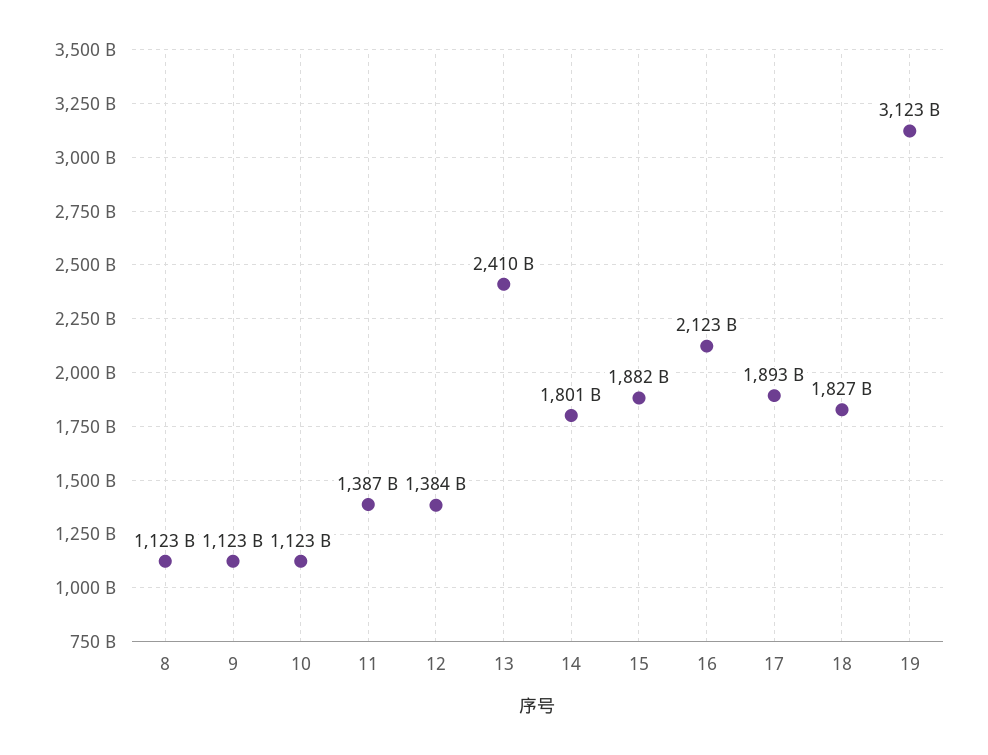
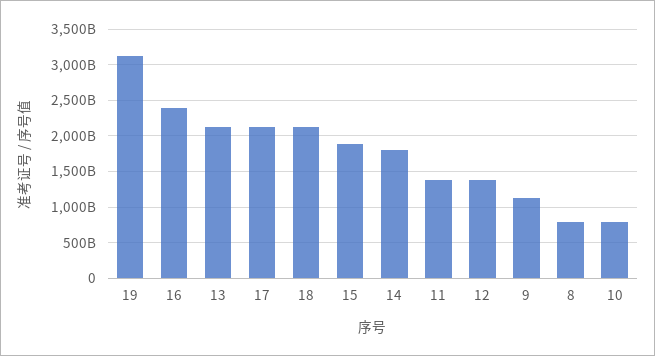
  {
-   "8": 1123000000000,
+   "8": 800000000000,
    "9": 1123000000000,
-   "10": 1123000000000,
+   "10": 800000000000,
    "11": 1387000000000,
    "12": 1384000000000,
-   "13": 2410000000000,
+   "13": 2100000000000,
    "14": 1801000000000,
    "15": 1882000000000,
-   "16": 2123000000000,
+   "16": 2400000000000,
-   "17": 1893000000000,
+   "17": 2100000000000,
-   "18": 1827000000000,
+   "18": 2100000000000,
    "19": 3123000000000
  }

